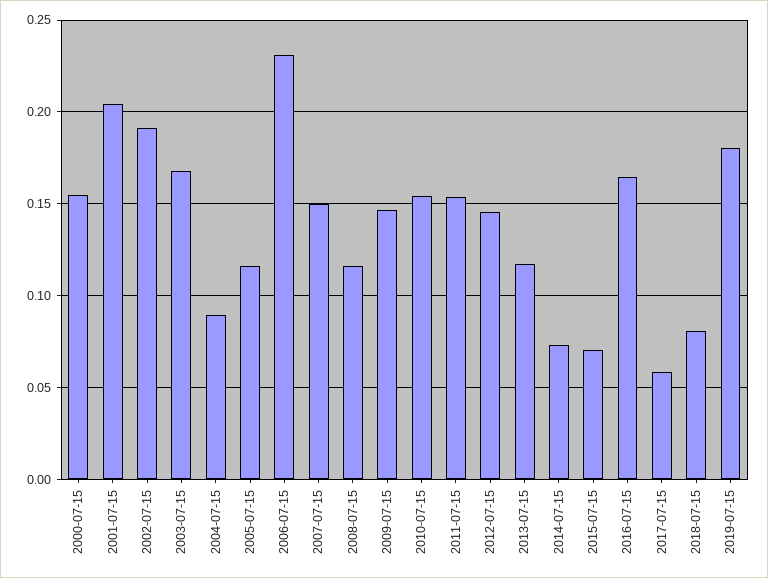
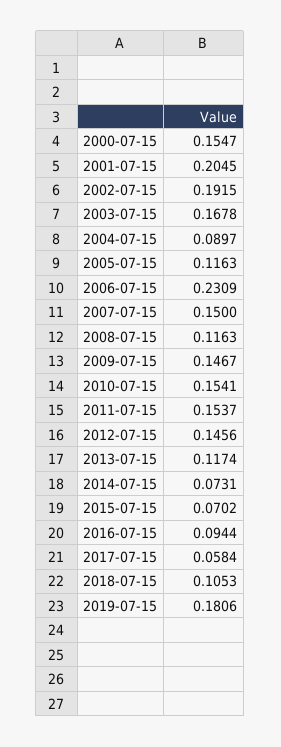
  {
    "2000-07-15": 0.1547,
    "2001-07-15": 0.2045,
    "2002-07-15": 0.1915,
    "2003-07-15": 0.1678,
    "2004-07-15": 0.0897,
    "2005-07-15": 0.1163,
    "2006-07-15": 0.2309,
    "2007-07-15": 0.15,
    "2008-07-15": 0.1163,
    "2009-07-15": 0.1467,
    "2010-07-15": 0.1541,
    "2011-07-15": 0.1537,
    "2012-07-15": 0.1456,
    "2013-07-15": 0.1174,
    "2014-07-15": 0.0731,
    "2015-07-15": 0.0702,
-   "2016-07-15": 0.165,
+   "2016-07-15": 0.0944,
    "2017-07-15": 0.0584,
-   "2018-07-15": 0.08,
+   "2018-07-15": 0.1053,
    "2019-07-15": 0.1806
  }

